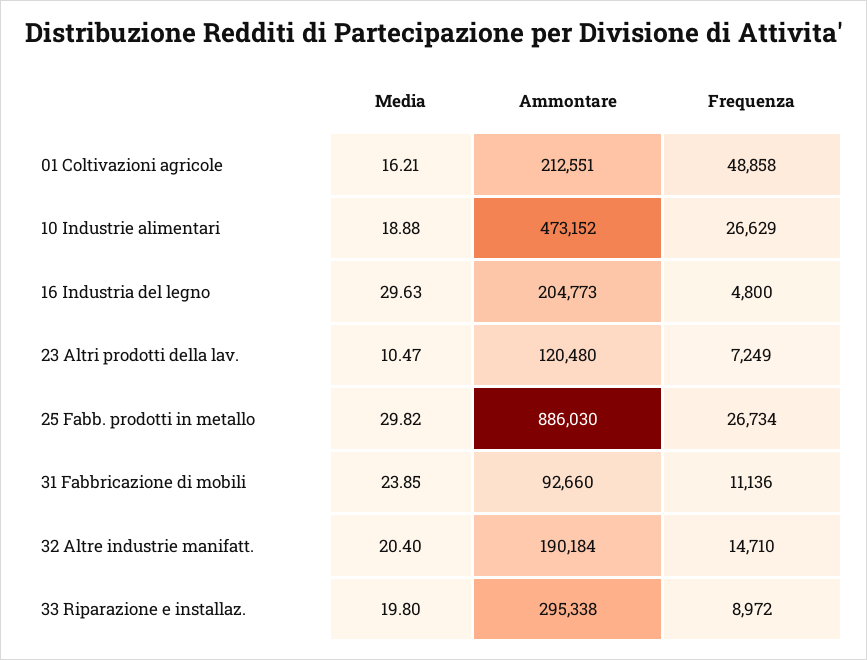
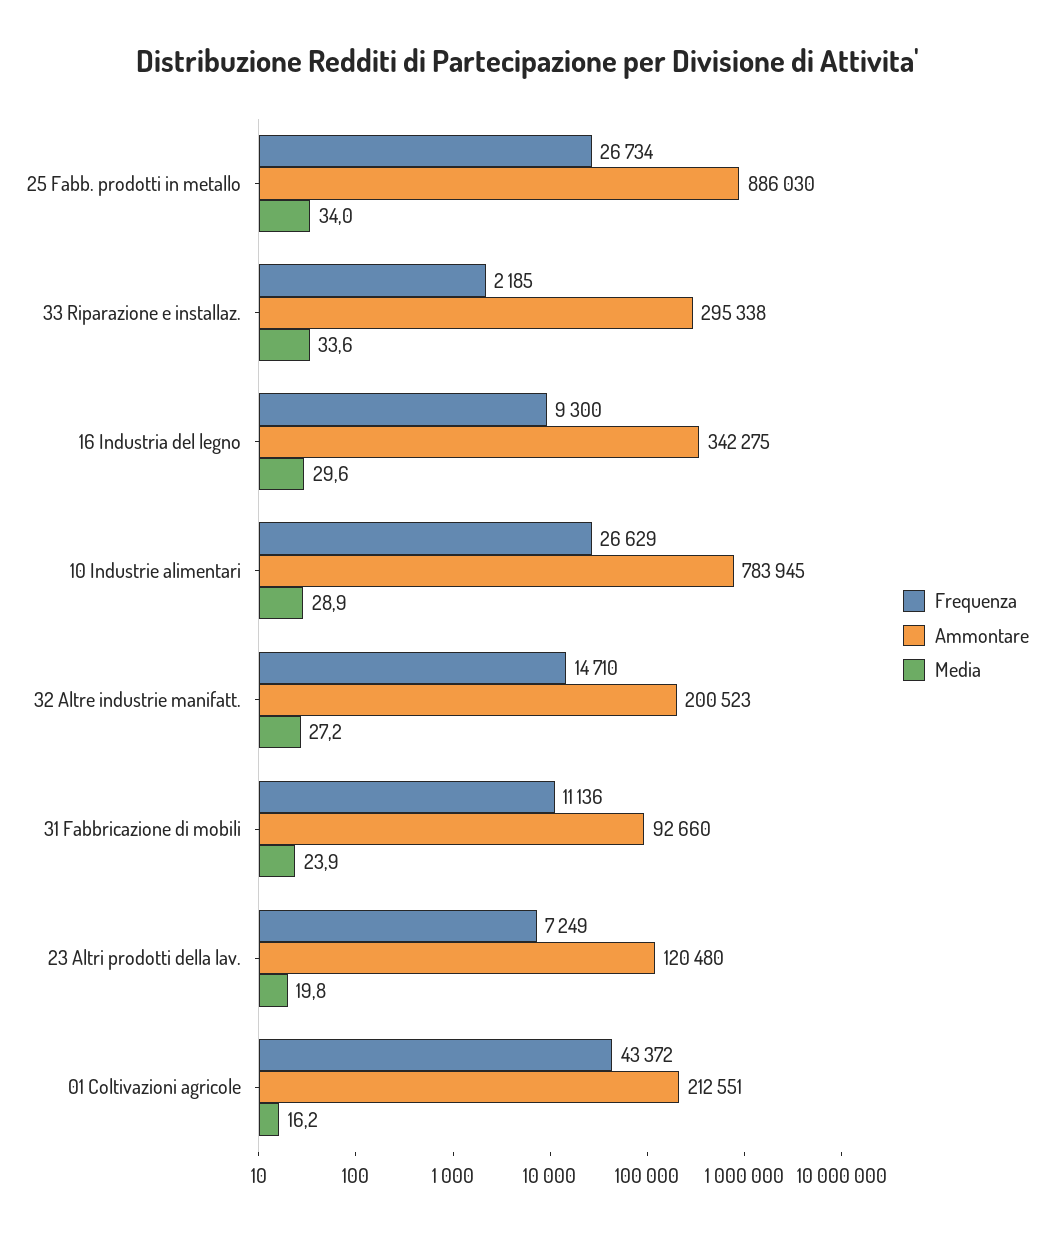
  {
    "Media": {
      "01 Coltivazioni agricole": 16.21,
-     "10 Industrie alimentari": 18.88,
+     "10 Industrie alimentari": 28.9,
      "16 Industria del legno": 29.63,
-     "23 Altri prodotti della lav.": 10.47,
+     "23 Altri prodotti della lav.": 19.8,
-     "25 Fabb. prodotti in metallo": 29.82,
+     "25 Fabb. prodotti in metallo": 34,
      "31 Fabbricazione di mobili": 23.85,
-     "32 Altre industrie manifatt.": 20.4,
+     "32 Altre industrie manifatt.": 27.2,
-     "33 Riparazione e installaz.": 19.8
+     "33 Riparazione e installaz.": 33.6
    },
    "Ammontare": {
      "01 Coltivazioni agricole": 212551,
-     "10 Industrie alimentari": 473152,
+     "10 Industrie alimentari": 783945,
-     "16 Industria del legno": 204773,
+     "16 Industria del legno": 342275,
      "23 Altri prodotti della lav.": 120480,
      "25 Fabb. prodotti in metallo": 886030,
      "31 Fabbricazione di mobili": 92660,
-     "32 Altre industrie manifatt.": 190184,
+     "32 Altre industrie manifatt.": 200523,
      "33 Riparazione e installaz.": 295338
    },
    "Frequenza": {
-     "01 Coltivazioni agricole": 48858,
+     "01 Coltivazioni agricole": 43372,
      "10 Industrie alimentari": 26629,
-     "16 Industria del legno": 4800,
+     "16 Industria del legno": 9300,
      "23 Altri prodotti della lav.": 7249,
      "25 Fabb. prodotti in metallo": 26734,
      "31 Fabbricazione di mobili": 11136,
      "32 Altre industrie manifatt.": 14710,
-     "33 Riparazione e installaz.": 8972
+     "33 Riparazione e installaz.": 2185
    }
  }

